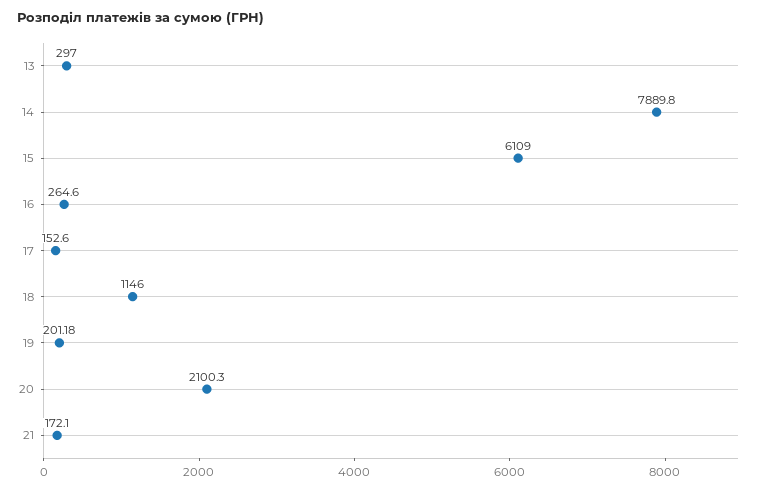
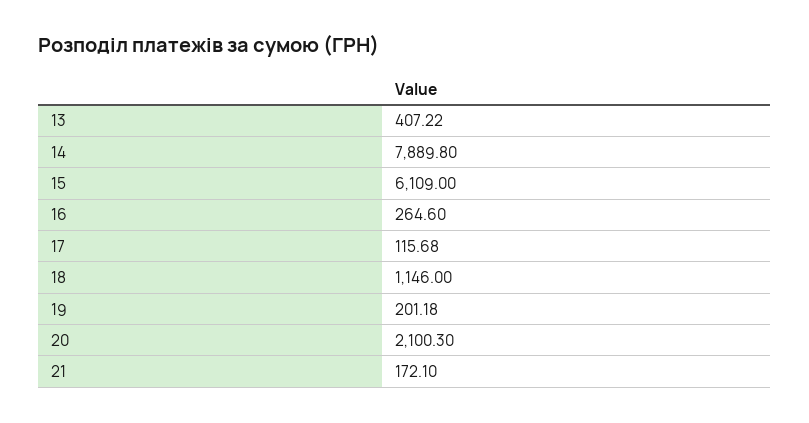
  {
-   "13": 297,
+   "13": 407.22,
    "14": 7889.8,
    "15": 6109,
    "16": 264.6,
-   "17": 152.6,
+   "17": 115.68,
    "18": 1146,
    "19": 201.18,
    "20": 2100.3,
    "21": 172.1
  }

